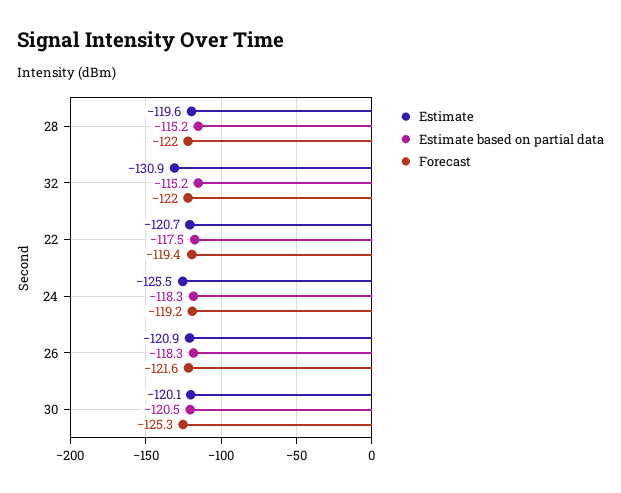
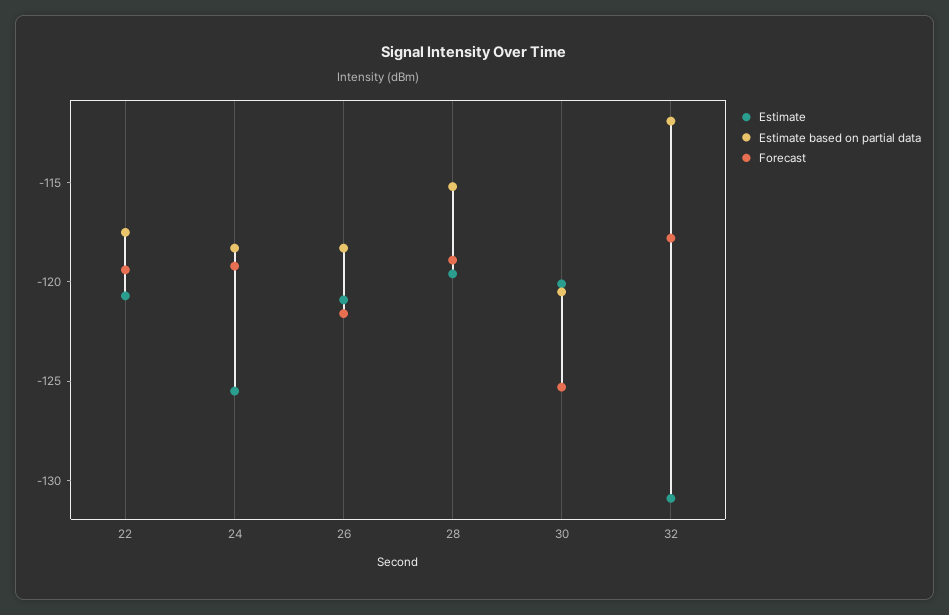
  {
    "Estimate": {
      "28": -119.6,
      "32": -130.9,
      "22": -120.7,
      "24": -125.5,
      "26": -120.9,
      "30": -120.1
    },
    "Estimate based on partial data": {
      "28": -115.2,
-     "32": -115.2,
+     "32": -112,
      "22": -117.5,
      "24": -118.3,
      "26": -118.3,
      "30": -120.5
    },
    "Forecast": {
-     "28": -122,
+     "28": -119,
-     "32": -122,
+     "32": -118,
      "22": -119.4,
      "24": -119.2,
      "26": -121.6,
      "30": -125.3
    }
  }

